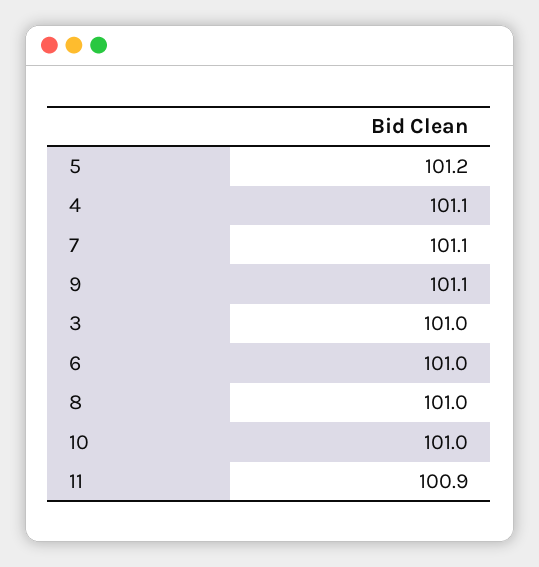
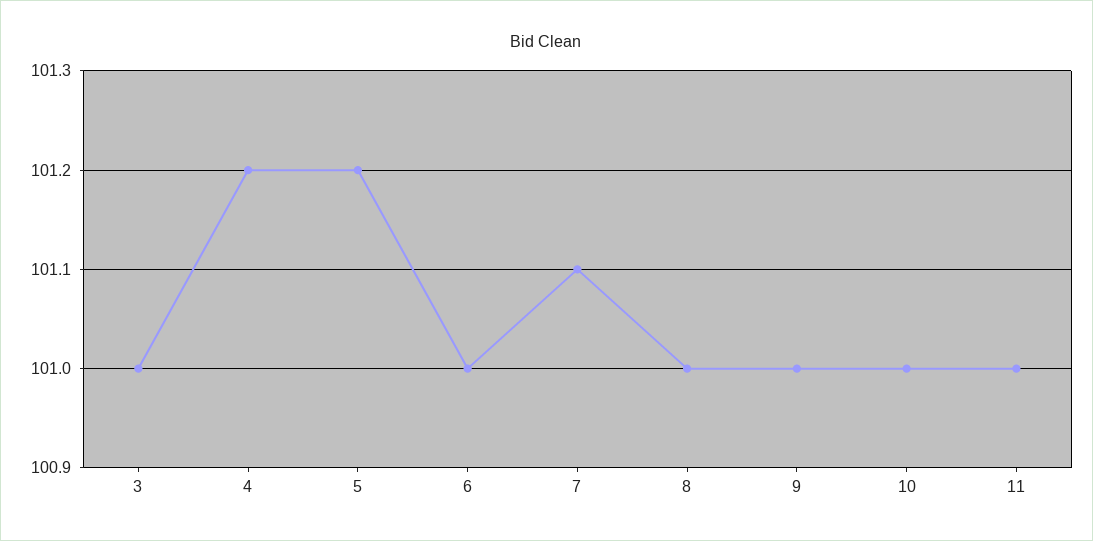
  {
    "5": 101.2,
-   "4": 101.1,
+   "4": 101.2,
    "7": 101.1,
-   "9": 101.1,
+   "9": 101,
    "3": 101,
    "6": 101,
    "8": 101,
    "10": 101,
-   "11": 100.9
+   "11": 101
  }

